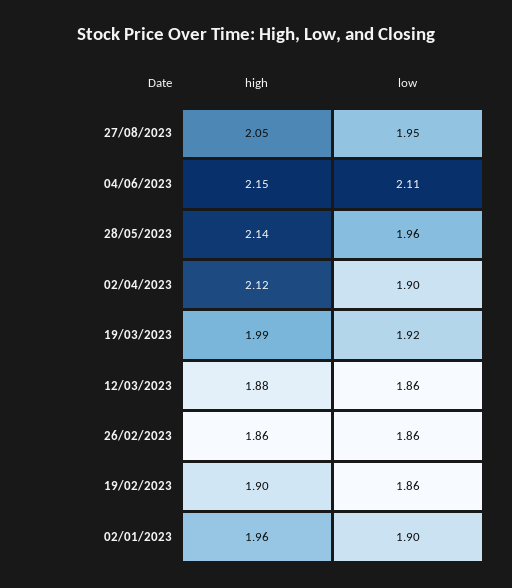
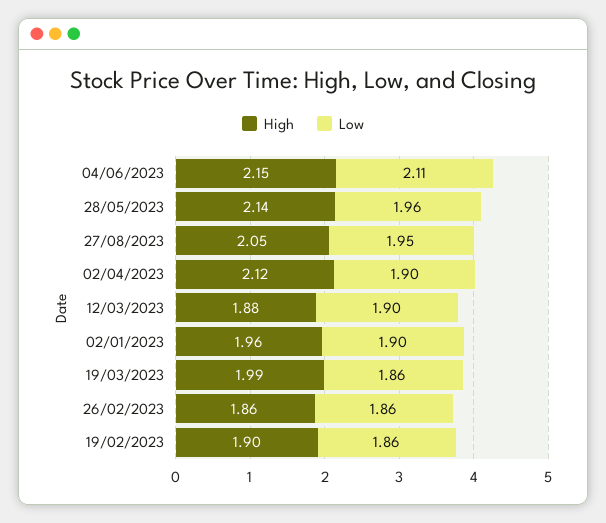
  {
    "high": {
      "27/08/2023": 2.05,
      "04/06/2023": 2.15,
      "28/05/2023": 2.14,
      "02/04/2023": 2.12,
      "19/03/2023": 1.99,
      "12/03/2023": 1.88,
      "26/02/2023": 1.86,
      "19/02/2023": 1.9,
      "02/01/2023": 1.96
    },
    "low": {
      "27/08/2023": 1.95,
      "04/06/2023": 2.11,
      "28/05/2023": 1.96,
      "02/04/2023": 1.9,
-     "19/03/2023": 1.92,
+     "19/03/2023": 1.86,
-     "12/03/2023": 1.86,
+     "12/03/2023": 1.9,
      "26/02/2023": 1.86,
      "19/02/2023": 1.86,
      "02/01/2023": 1.9
    }
  }

